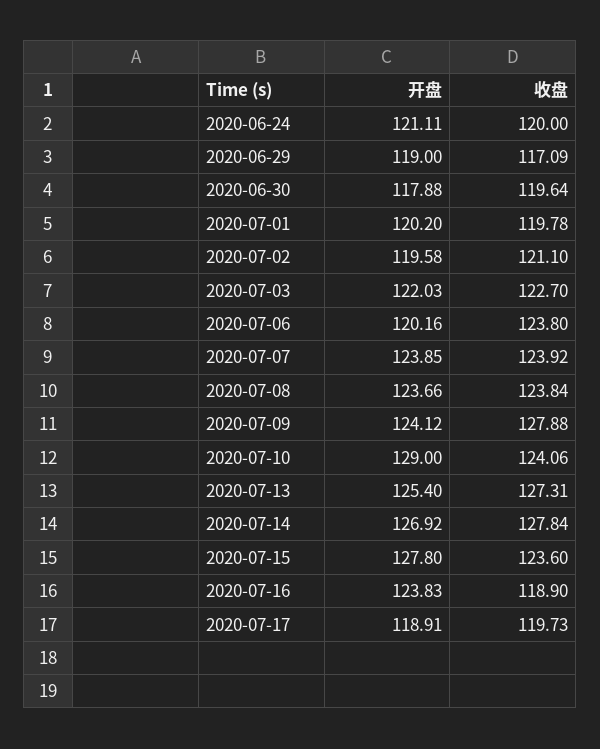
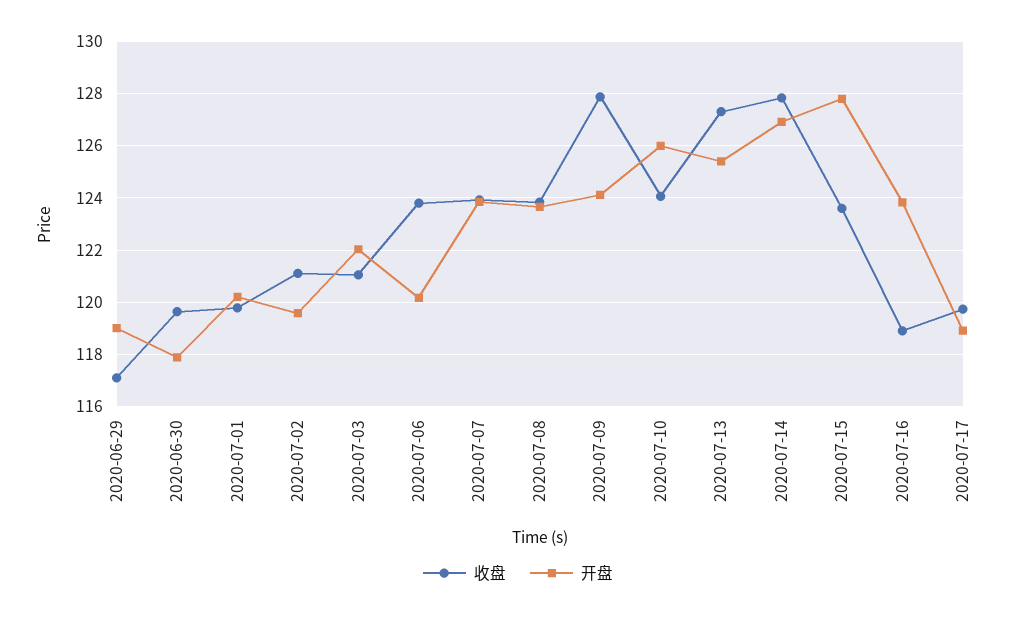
  {
    "开盘": {
-     "2020-06-24": 121.11,
      "2020-06-29": 119,
      "2020-06-30": 117.88,
      "2020-07-01": 120.2,
      "2020-07-02": 119.58,
      "2020-07-03": 122.03,
      "2020-07-06": 120.16,
      "2020-07-07": 123.85,
      "2020-07-08": 123.66,
      "2020-07-09": 124.12,
-     "2020-07-10": 129,
+     "2020-07-10": 126,
      "2020-07-13": 125.4,
      "2020-07-14": 126.92,
      "2020-07-15": 127.8,
      "2020-07-16": 123.83,
      "2020-07-17": 118.91
    },
    "收盘": {
-     "2020-06-24": 120,
      "2020-06-29": 117.09,
      "2020-06-30": 119.64,
      "2020-07-01": 119.78,
      "2020-07-02": 121.1,
-     "2020-07-03": 122.7,
+     "2020-07-03": 121,
      "2020-07-06": 123.8,
      "2020-07-07": 123.92,
      "2020-07-08": 123.84,
      "2020-07-09": 127.88,
      "2020-07-10": 124.06,
      "2020-07-13": 127.31,
      "2020-07-14": 127.84,
      "2020-07-15": 123.6,
      "2020-07-16": 118.9,
      "2020-07-17": 119.73
    }
  }

